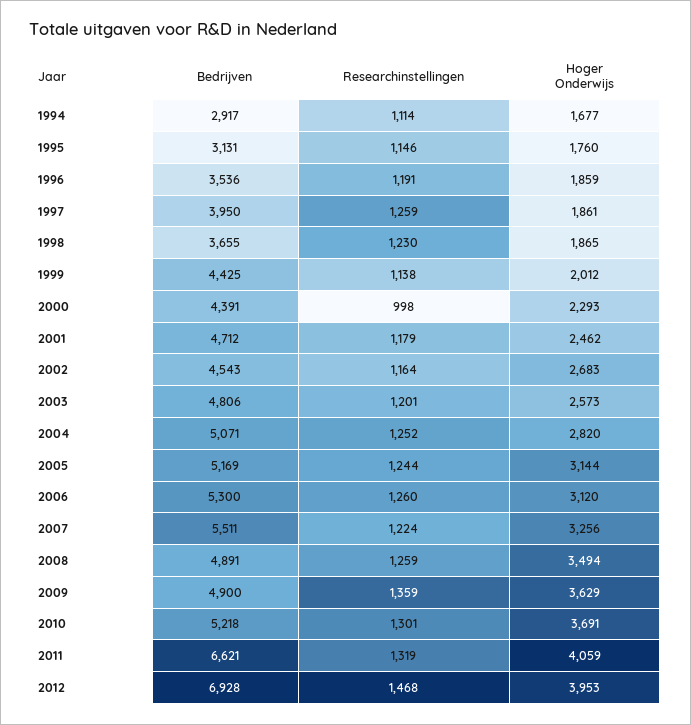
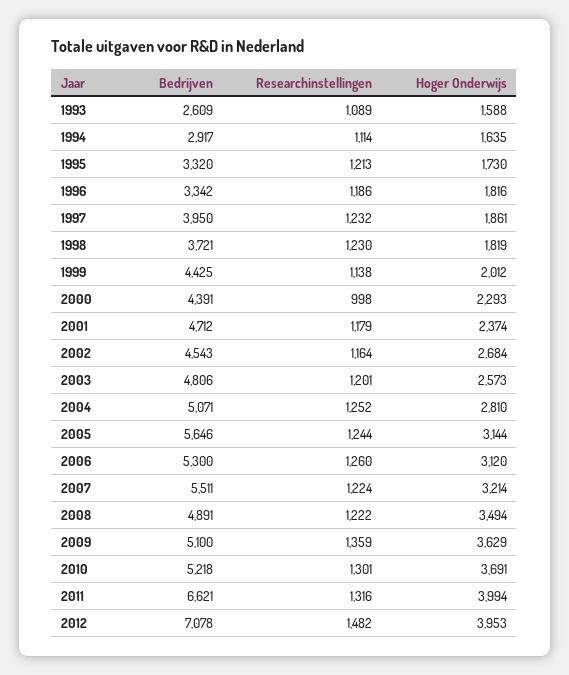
  {
    "Bedrijven": {
      "1994": 2917,
-     "1995": 3131,
+     "1995": 3320,
-     "1996": 3536,
+     "1996": 3342,
      "1997": 3950,
-     "1998": 3655,
+     "1998": 3721,
      "1999": 4425,
      "2000": 4391,
      "2001": 4712,
      "2002": 4543,
      "2003": 4806,
      "2004": 5071,
-     "2005": 5169,
+     "2005": 5646,
      "2006": 5300,
      "2007": 5511,
      "2008": 4891,
-     "2009": 4900,
+     "2009": 5100,
      "2010": 5218,
      "2011": 6621,
-     "2012": 6928
+     "2012": 7078,
+     "1993": 2609
    },
    "Researchinstellingen": {
      "1994": 1114,
-     "1995": 1146,
+     "1995": 1213,
-     "1996": 1191,
+     "1996": 1186,
-     "1997": 1259,
+     "1997": 1232,
      "1998": 1230,
      "1999": 1138,
      "2000": 998,
      "2001": 1179,
      "2002": 1164,
      "2003": 1201,
      "2004": 1252,
      "2005": 1244,
      "2006": 1260,
      "2007": 1224,
-     "2008": 1259,
+     "2008": 1222,
      "2009": 1359,
      "2010": 1301,
-     "2011": 1319,
+     "2011": 1316,
-     "2012": 1468
+     "2012": 1482,
+     "1993": 1089
    },
    "Hoger Onderwijs": {
-     "1994": 1677,
+     "1994": 1635,
-     "1995": 1760,
+     "1995": 1730,
-     "1996": 1859,
+     "1996": 1816,
      "1997": 1861,
-     "1998": 1865,
+     "1998": 1819,
      "1999": 2012,
      "2000": 2293,
-     "2001": 2462,
+     "2001": 2374,
-     "2002": 2683,
+     "2002": 2684,
      "2003": 2573,
-     "2004": 2820,
+     "2004": 2810,
      "2005": 3144,
      "2006": 3120,
-     "2007": 3256,
+     "2007": 3214,
      "2008": 3494,
      "2009": 3629,
      "2010": 3691,
-     "2011": 4059,
+     "2011": 3994,
-     "2012": 3953
+     "2012": 3953,
+     "1993": 1588
    }
  }

